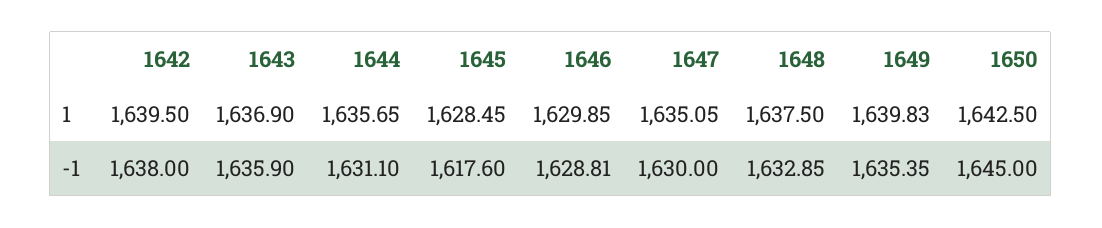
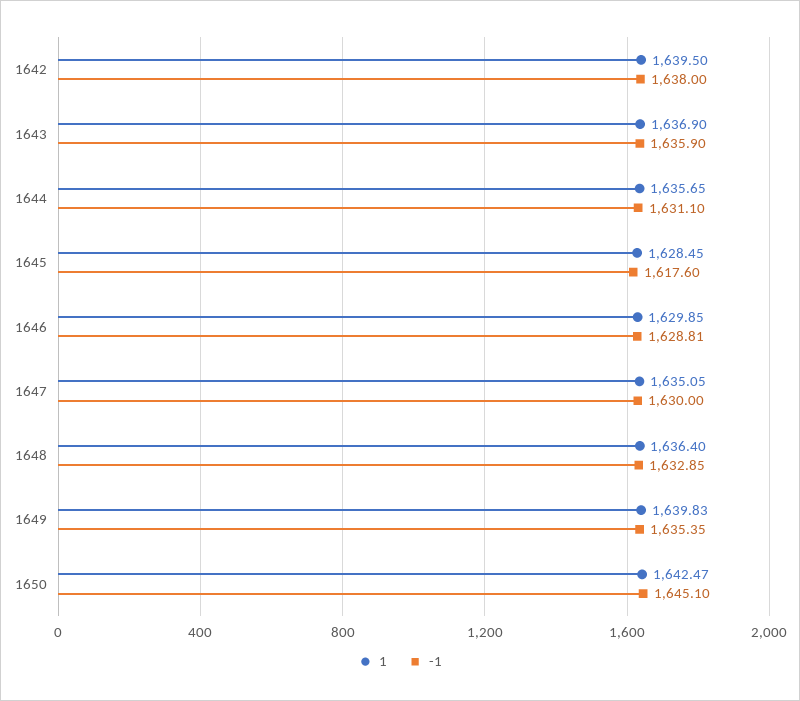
  {
    "1": {
      "1642": 1639.5,
      "1643": 1636.9,
      "1644": 1635.65,
      "1645": 1628.45,
      "1646": 1629.85,
      "1647": 1635.05,
-     "1648": 1637.5,
+     "1648": 1636.4,
      "1649": 1639.83,
-     "1650": 1642.5
+     "1650": 1642.47
    },
    "-1": {
      "1642": 1638,
      "1643": 1635.9,
      "1644": 1631.1,
      "1645": 1617.6,
      "1646": 1628.81,
      "1647": 1630,
      "1648": 1632.85,
      "1649": 1635.35,
-     "1650": 1645
+     "1650": 1645.1
    }
  }

